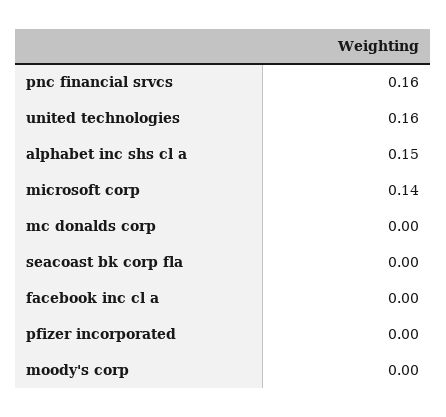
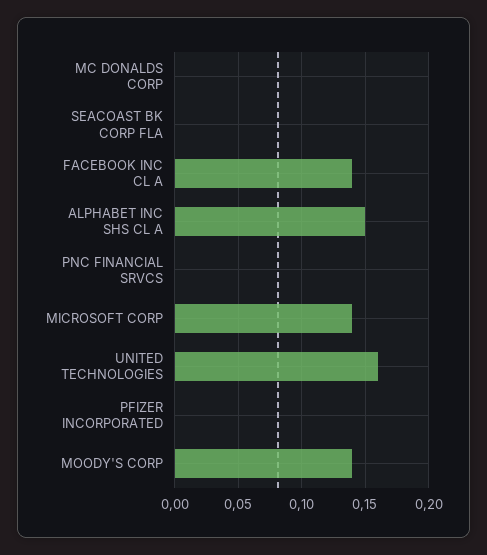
  {
-   "pnc financial srvcs": 0.16,
+   "pnc financial srvcs": 0,
    "united technologies": 0.16,
    "alphabet inc shs cl a": 0.15,
    "microsoft corp": 0.14,
    "mc donalds corp": 0,
    "seacoast bk corp fla": 0,
-   "facebook inc cl a": 0,
+   "facebook inc cl a": 0.14,
    "pfizer incorporated": 0,
-   "moody's corp": 0
+   "moody's corp": 0.14
  }

